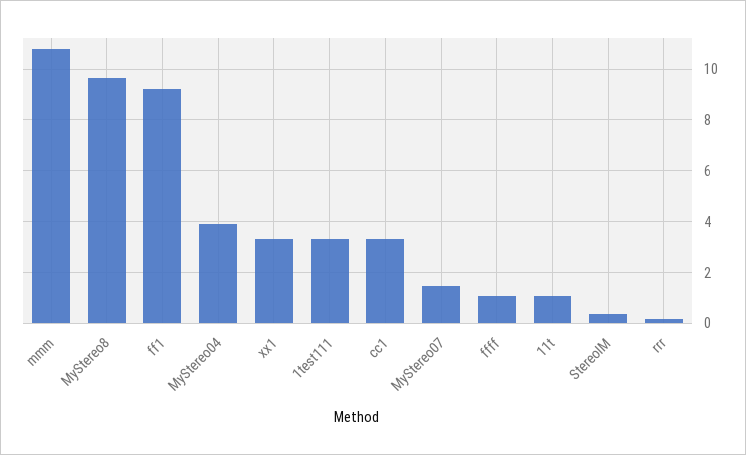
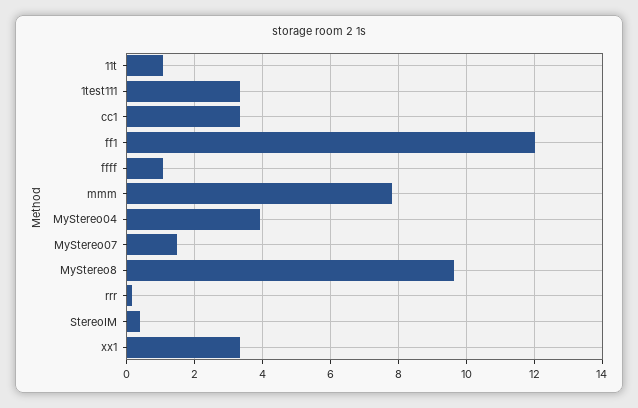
  {
-   "mmm": 10.75,
+   "mmm": 7.8,
    "MyStereo8": 9.6,
-   "ff1": 9.25,
+   "ff1": 12,
    "MyStereo04": 4,
    "xx1": 3.4,
    "1test111": 3.4,
    "cc1": 3.4,
    "MyStereo07": 1.4,
    "ffff": 1,
    "11t": 1,
    "StereoIM": 0.4,
    "rrr": 0.2
  }

